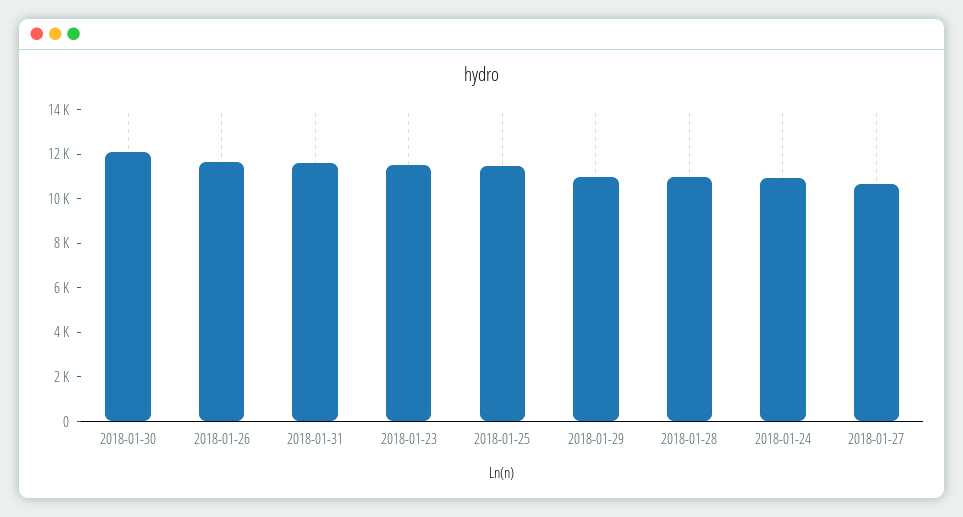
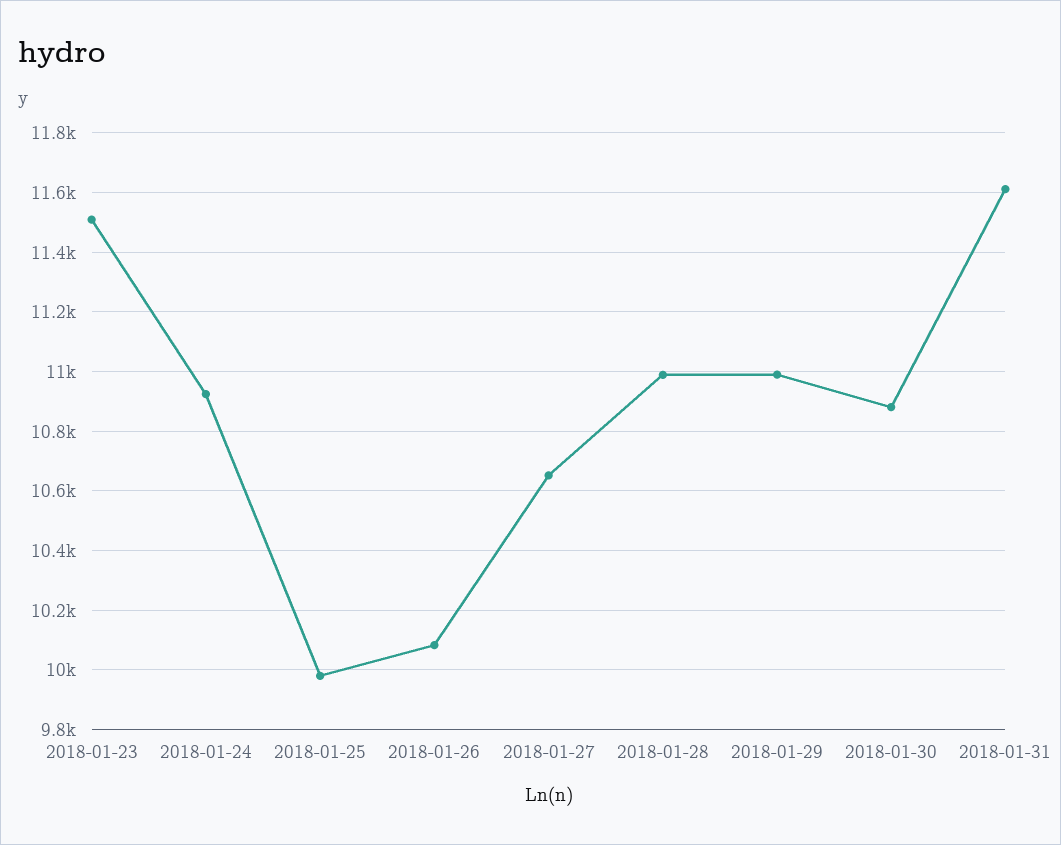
  {
-   "2018-01-30": 12000,
+   "2018-01-30": 10875,
-   "2018-01-26": 11500,
+   "2018-01-26": 10075,
    "2018-01-31": 11600,
    "2018-01-23": 11500,
-   "2018-01-25": 11500,
+   "2018-01-25": 9975,
    "2018-01-29": 11000,
    "2018-01-28": 11000,
    "2018-01-24": 10925,
    "2018-01-27": 10650
  }

